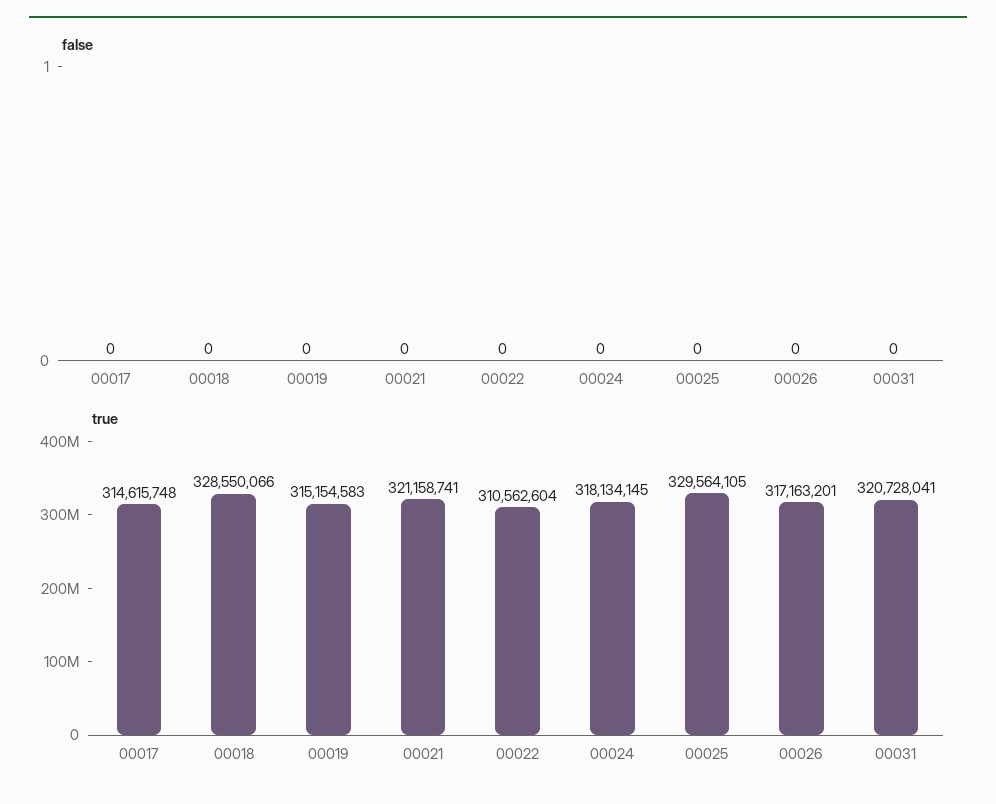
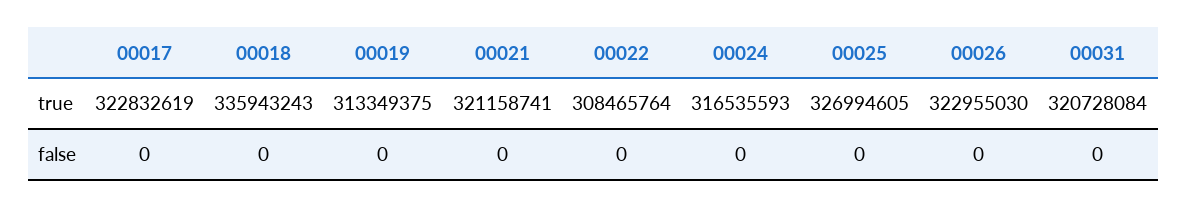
  {
    "false": {
      "00017": 0,
      "00018": 0,
      "00019": 0,
      "00021": 0,
      "00022": 0,
      "00024": 0,
      "00025": 0,
      "00026": 0,
      "00031": 0
    },
    "true": {
-     "00017": 314615748,
+     "00017": 322832619,
-     "00018": 328550066,
+     "00018": 335943243,
-     "00019": 315154583,
+     "00019": 313349375,
      "00021": 321158741,
-     "00022": 310562604,
+     "00022": 308465764,
-     "00024": 318134145,
+     "00024": 316535593,
-     "00025": 329564105,
+     "00025": 326994605,
-     "00026": 317163201,
+     "00026": 322955030,
-     "00031": 320728041
+     "00031": 320728084
    }
  }

